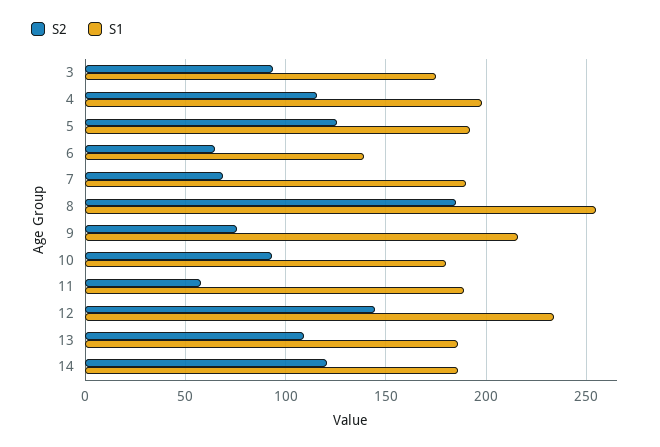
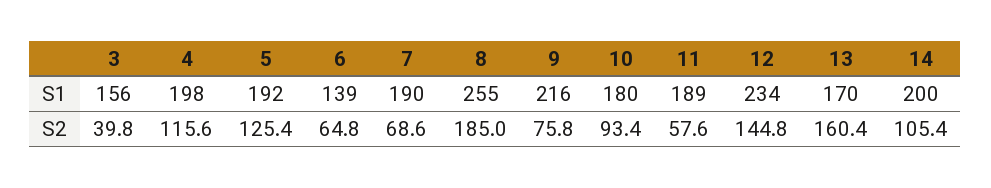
  {
    "S2": {
-     "3": 95,
+     "3": 39.8,
      "4": 115.6,
      "5": 125.4,
      "6": 64.8,
      "7": 68.6,
      "8": 185,
      "9": 75.8,
      "10": 93.4,
      "11": 57.6,
      "12": 144.8,
-     "13": 110,
+     "13": 160.4,
-     "14": 120
+     "14": 105.4
    },
    "S1": {
-     "3": 175,
+     "3": 156,
      "4": 198,
      "5": 192,
      "6": 139,
      "7": 190,
      "8": 255,
      "9": 216,
      "10": 180,
      "11": 189,
      "12": 234,
-     "13": 185,
+     "13": 170,
-     "14": 185
+     "14": 200
    }
  }

